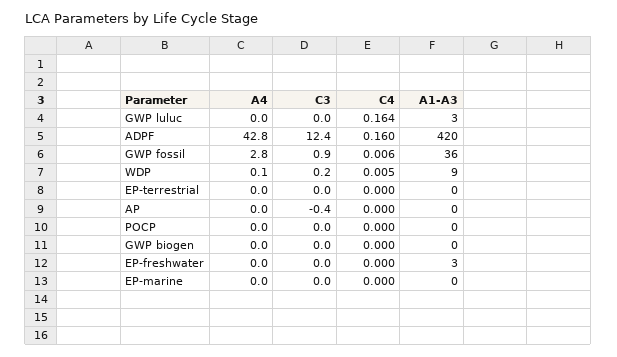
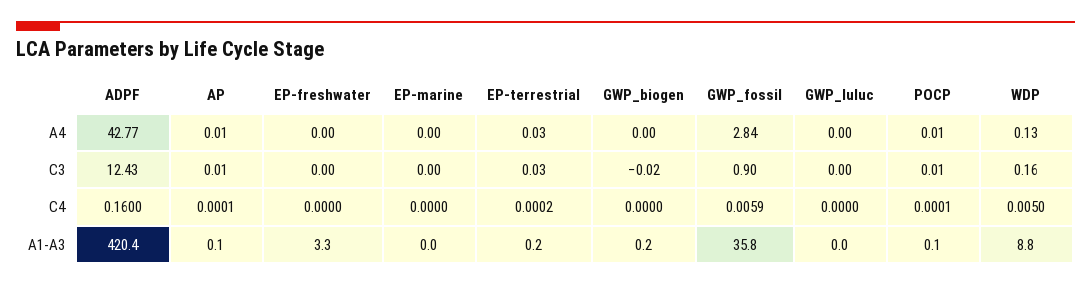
  {
    "A4": {
      "GWP luluc": 0,
      "ADPF": 42.77,
      "GWP fossil": 2.84,
      "WDP": 0.13,
      "EP-terrestrial": 0.03,
      "AP": 0.01,
      "POCP": 0.01,
      "GWP biogen": 0,
      "EP-freshwater": 0,
      "EP-marine": 0
    },
    "C3": {
      "GWP luluc": 0,
      "ADPF": 12.43,
      "GWP fossil": 0.9,
      "WDP": 0.16,
      "EP-terrestrial": 0.03,
-     "AP": -0.4,
+     "AP": 0.01,
      "POCP": 0.01,
      "GWP biogen": -0.02,
      "EP-freshwater": 0,
      "EP-marine": 0
    },
    "C4": {
-     "GWP luluc": 0.164,
+     "GWP luluc": 0,
      "ADPF": 0.16,
      "GWP fossil": 0.0059,
      "WDP": 0.005,
      "EP-terrestrial": 0.0002,
      "AP": 0.0001,
      "POCP": 0.0001,
      "GWP biogen": 0,
      "EP-freshwater": 0,
      "EP-marine": 0
    },
    "A1-A3": {
-     "GWP luluc": 3,
+     "GWP luluc": 0,
      "ADPF": 420.4,
      "GWP fossil": 35.8,
      "WDP": 8.8,
      "EP-terrestrial": 0.2,
      "AP": 0.1,
      "POCP": 0.1,
      "GWP biogen": 0.2,
      "EP-freshwater": 3.3,
      "EP-marine": 0
    }
  }

